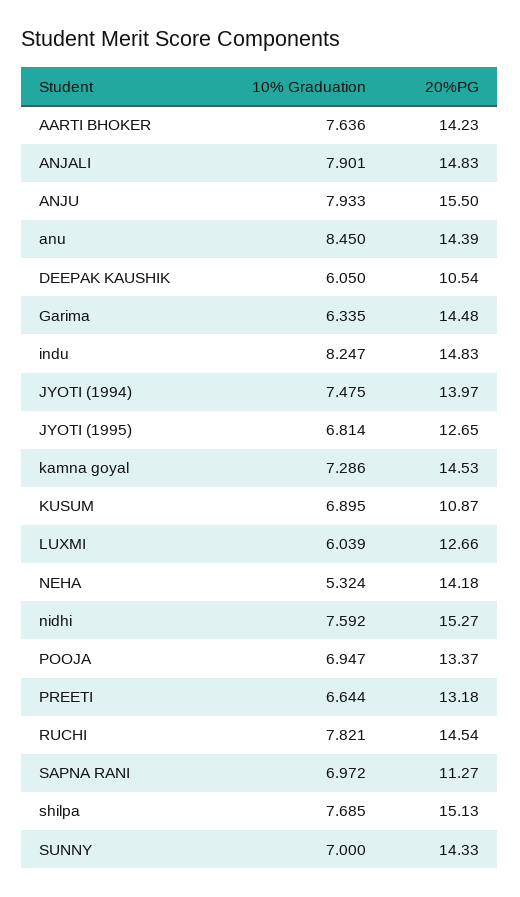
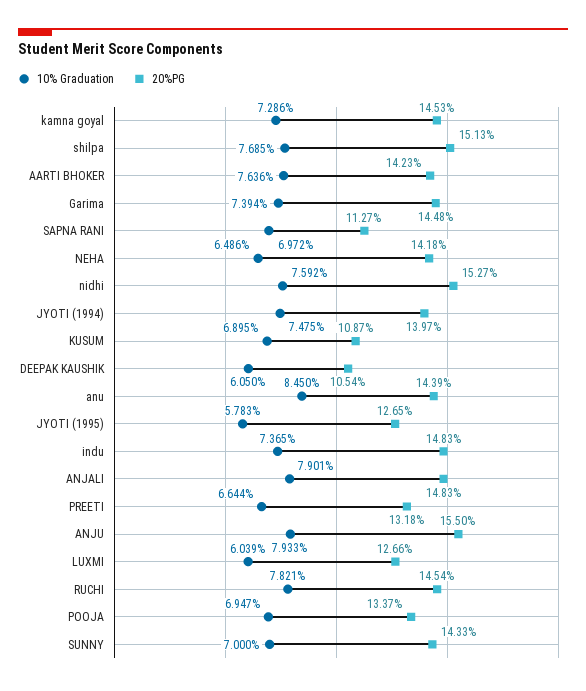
  {
    "10% Graduation": {
      "AARTI BHOKER": 7.636,
      "ANJALI": 7.901,
      "ANJU": 7.933,
      "anu": 8.45,
      "DEEPAK KAUSHIK": 6.05,
-     "Garima": 6.335,
+     "Garima": 7.394,
-     "indu": 8.247,
+     "indu": 7.365,
      "JYOTI (1994)": 7.475,
-     "JYOTI (1995)": 6.814,
+     "JYOTI (1995)": 5.783,
      "kamna goyal": 7.286,
      "KUSUM": 6.895,
      "LUXMI": 6.039,
-     "NEHA": 5.324,
+     "NEHA": 6.486,
      "nidhi": 7.592,
      "POOJA": 6.947,
      "PREETI": 6.644,
      "RUCHI": 7.821,
      "SAPNA RANI": 6.972,
      "shilpa": 7.685,
      "SUNNY": 7
    },
    "20%PG": {
      "AARTI BHOKER": 14.23,
      "ANJALI": 14.83,
      "ANJU": 15.5,
      "anu": 14.39,
      "DEEPAK KAUSHIK": 10.54,
      "Garima": 14.48,
      "indu": 14.83,
      "JYOTI (1994)": 13.97,
      "JYOTI (1995)": 12.65,
      "kamna goyal": 14.53,
      "KUSUM": 10.87,
      "LUXMI": 12.66,
      "NEHA": 14.18,
      "nidhi": 15.27,
      "POOJA": 13.37,
      "PREETI": 13.18,
      "RUCHI": 14.54,
      "SAPNA RANI": 11.27,
      "shilpa": 15.13,
      "SUNNY": 14.33
    }
  }

